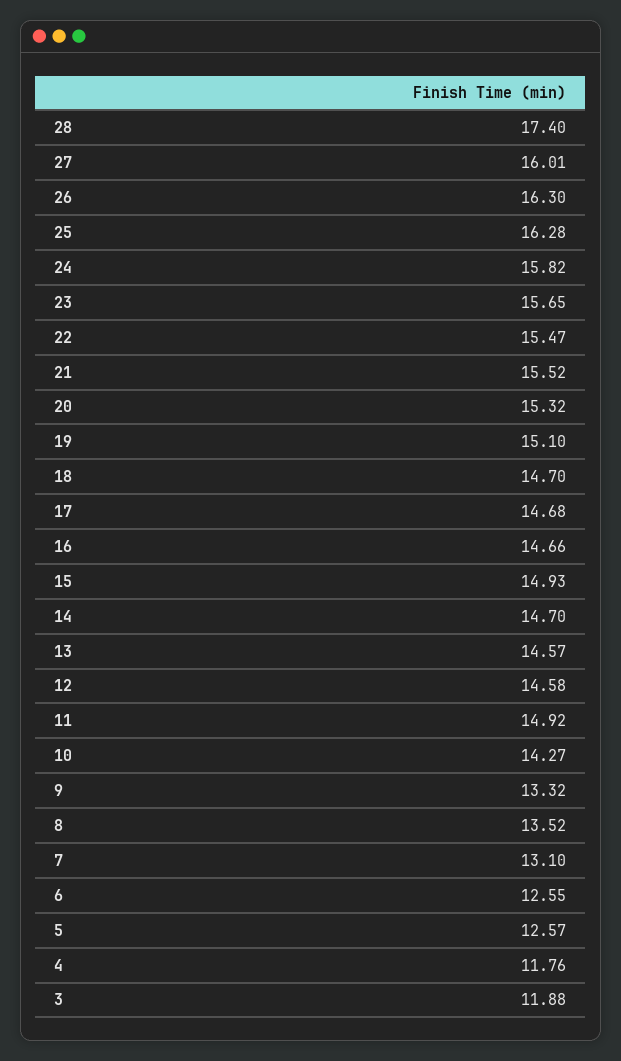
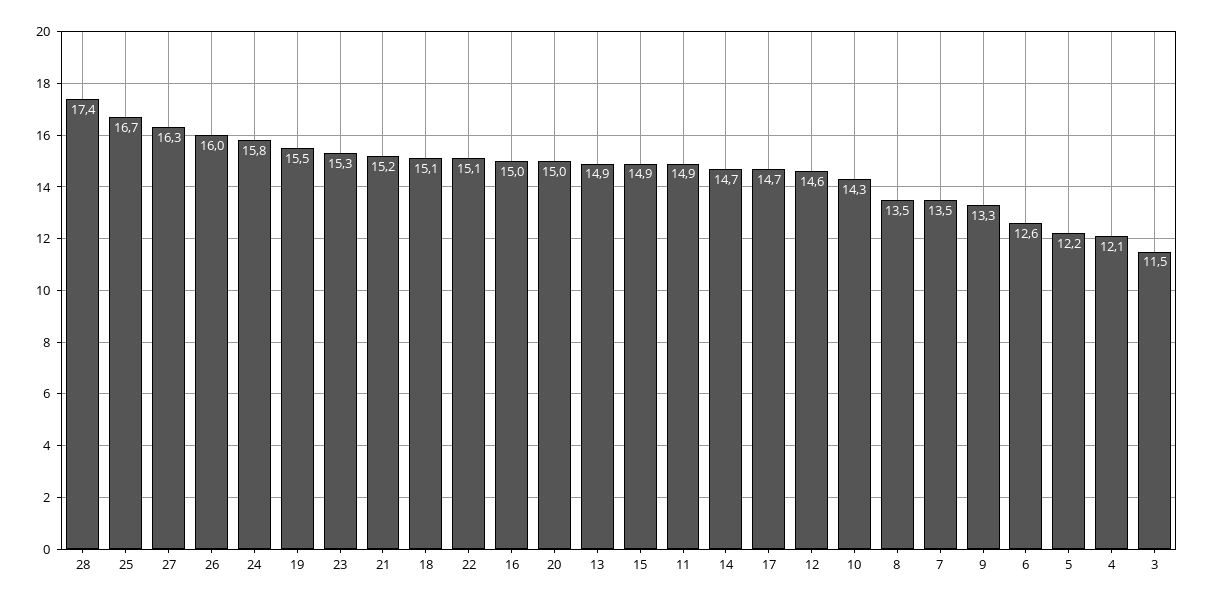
  {
    "28": 17.4,
-   "27": 16.01,
+   "27": 16.3,
-   "26": 16.3,
+   "26": 16,
-   "25": 16.28,
+   "25": 16.7,
    "24": 15.82,
-   "23": 15.65,
+   "23": 15.3,
-   "22": 15.47,
+   "22": 15.1,
-   "21": 15.52,
+   "21": 15.2,
-   "20": 15.32,
+   "20": 15,
-   "19": 15.1,
+   "19": 15.5,
-   "18": 14.7,
+   "18": 15.1,
    "17": 14.68,
-   "16": 14.66,
+   "16": 15,
    "15": 14.93,
    "14": 14.7,
-   "13": 14.57,
+   "13": 14.9,
    "12": 14.58,
    "11": 14.92,
    "10": 14.27,
    "9": 13.32,
    "8": 13.52,
-   "7": 13.1,
+   "7": 13.5,
    "6": 12.55,
-   "5": 12.57,
+   "5": 12.2,
-   "4": 11.76,
+   "4": 12.1,
-   "3": 11.88
+   "3": 11.5
  }

